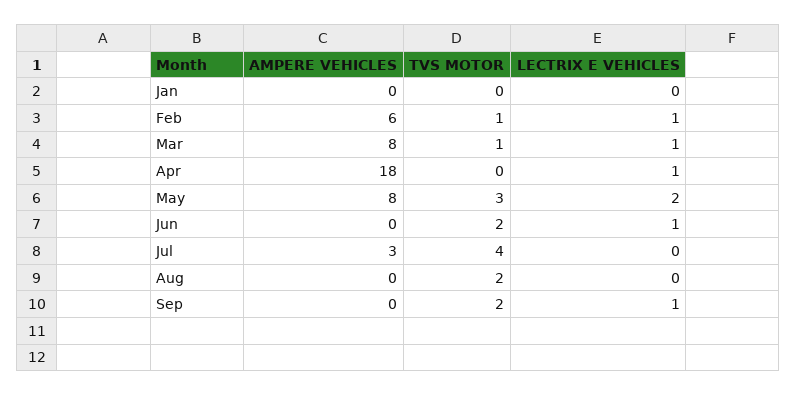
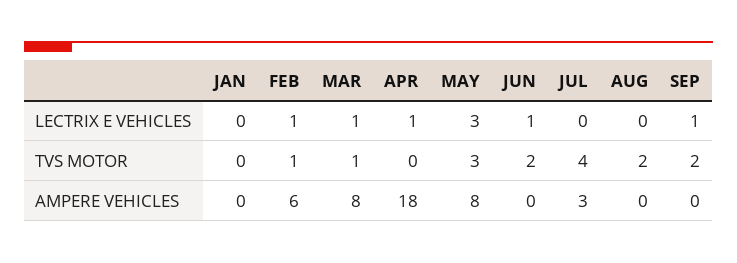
  {
    "AMPERE VEHICLES": {
      "Jan": 0,
      "Feb": 6,
      "Mar": 8,
      "Apr": 18,
      "May": 8,
      "Jun": 0,
      "Jul": 3,
      "Aug": 0,
      "Sep": 0
    },
    "TVS MOTOR": {
      "Jan": 0,
      "Feb": 1,
      "Mar": 1,
      "Apr": 0,
      "May": 3,
      "Jun": 2,
      "Jul": 4,
      "Aug": 2,
      "Sep": 2
    },
    "LECTRIX E VEHICLES": {
      "Jan": 0,
      "Feb": 1,
      "Mar": 1,
      "Apr": 1,
-     "May": 2,
+     "May": 3,
      "Jun": 1,
      "Jul": 0,
      "Aug": 0,
      "Sep": 1
    }
  }

